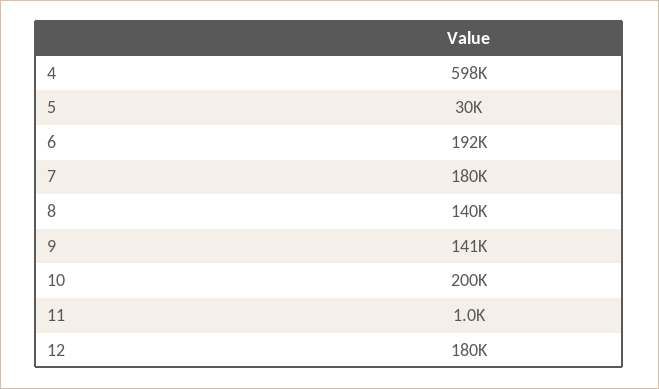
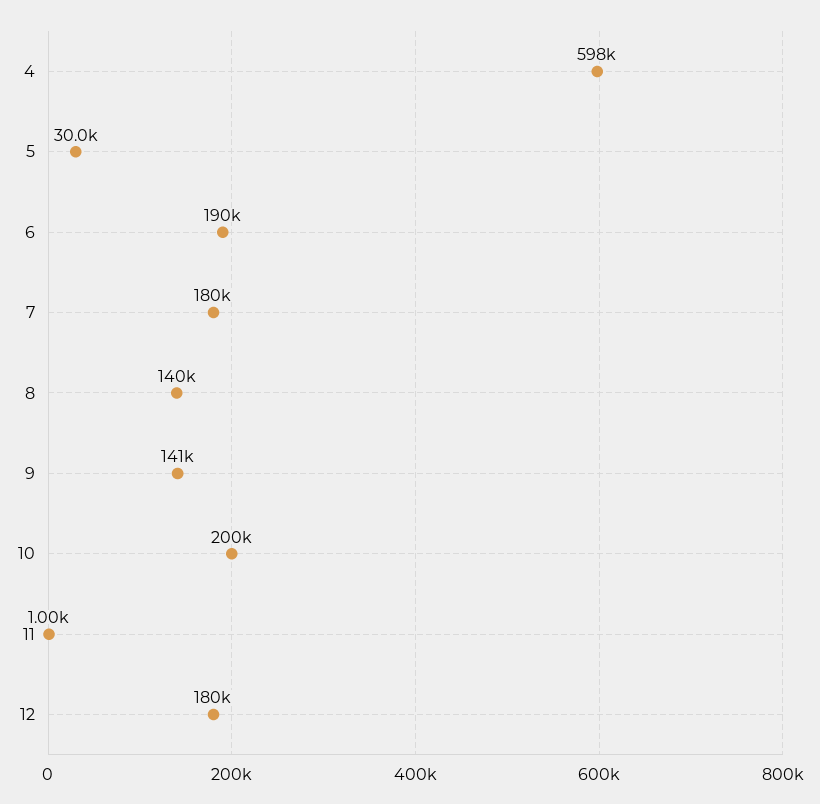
  {
    "4": 598000,
    "5": 30000,
-   "6": 192000,
+   "6": 190000,
    "7": 180000,
    "8": 140000,
    "9": 141000,
    "10": 200000,
    "11": 1000,
    "12": 180000
  }

